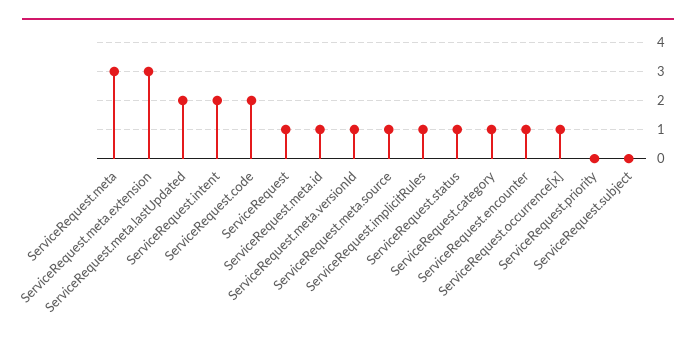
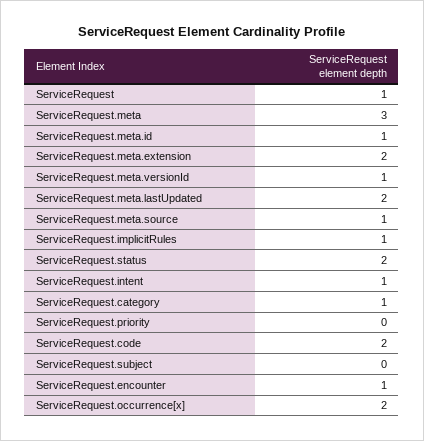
  {
    "ServiceRequest.meta": 3,
-   "ServiceRequest.meta.extension": 3,
+   "ServiceRequest.meta.extension": 2,
    "ServiceRequest.meta.lastUpdated": 2,
-   "ServiceRequest.intent": 2,
+   "ServiceRequest.intent": 1,
    "ServiceRequest.code": 2,
    "ServiceRequest": 1,
    "ServiceRequest.meta.id": 1,
    "ServiceRequest.meta.versionId": 1,
    "ServiceRequest.meta.source": 1,
    "ServiceRequest.implicitRules": 1,
-   "ServiceRequest.status": 1,
+   "ServiceRequest.status": 2,
    "ServiceRequest.category": 1,
    "ServiceRequest.encounter": 1,
-   "ServiceRequest.occurrence[x]": 1,
+   "ServiceRequest.occurrence[x]": 2,
    "ServiceRequest.priority": 0,
    "ServiceRequest.subject": 0
  }

